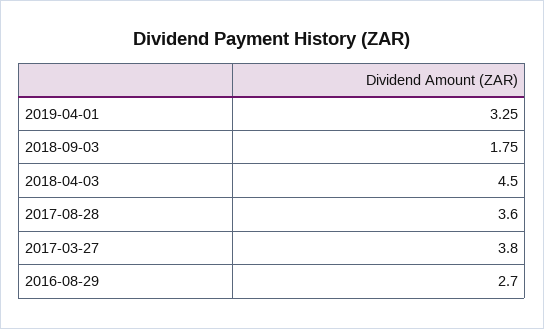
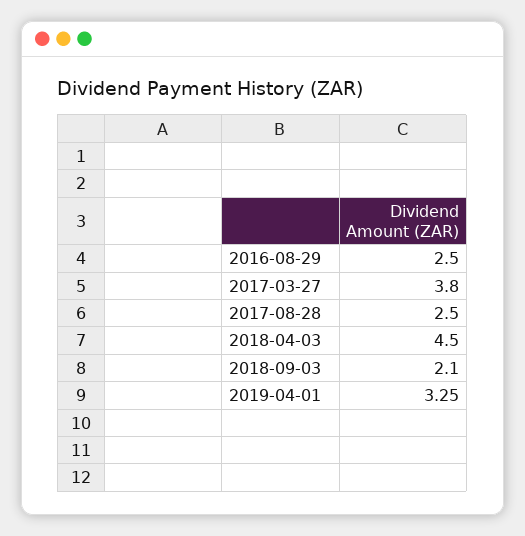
  {
    "2019-04-01": 3.25,
-   "2018-09-03": 1.75,
+   "2018-09-03": 2.1,
    "2018-04-03": 4.5,
-   "2017-08-28": 3.6,
+   "2017-08-28": 2.5,
    "2017-03-27": 3.8,
-   "2016-08-29": 2.7
+   "2016-08-29": 2.5
  }

